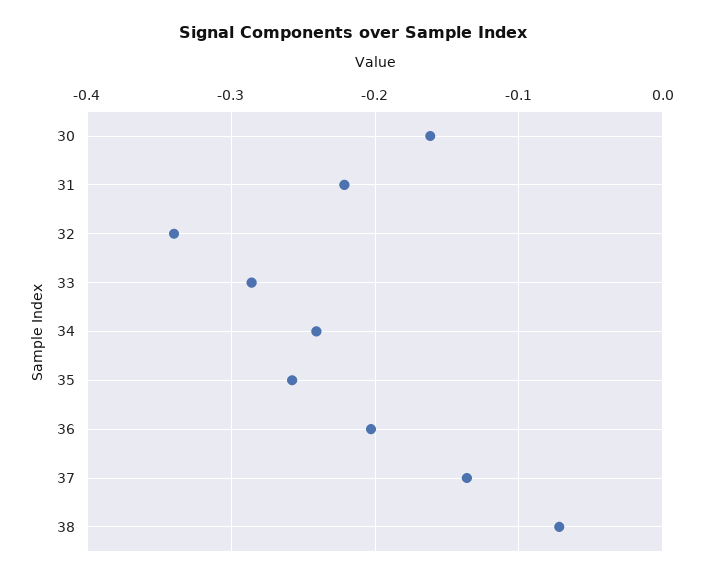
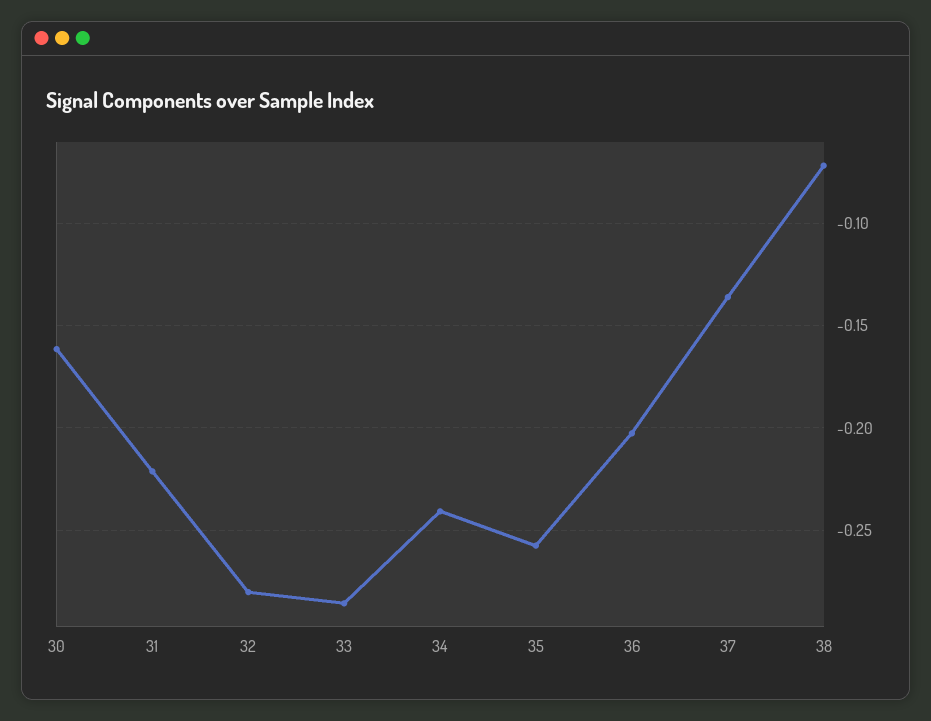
  {
    "30": -0.16,
    "31": -0.22,
-   "32": -0.34,
+   "32": -0.28,
    "33": -0.285,
    "34": -0.24,
    "35": -0.26,
    "36": -0.205,
    "37": -0.135,
    "38": -0.07
  }

